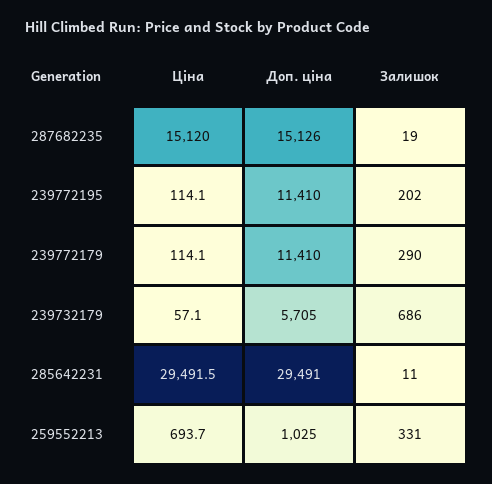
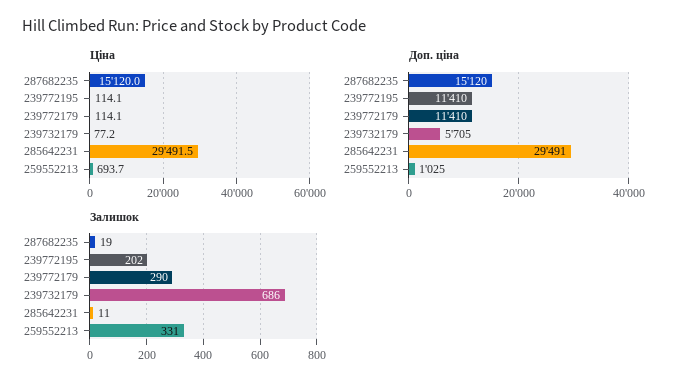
  {
    "Ціна": {
      "287682235": 15120,
      "239772195": 114.1,
      "239772179": 114.1,
-     "239732179": 57.1,
+     "239732179": 77.2,
      "285642231": 29491.5,
      "259552213": 693.7
    },
    "Доп. ціна": {
-     "287682235": 15126,
+     "287682235": 15120,
      "239772195": 11410,
      "239772179": 11410,
      "239732179": 5705,
      "285642231": 29491,
      "259552213": 1025
    },
    "Залишок": {
      "287682235": 19,
      "239772195": 202,
      "239772179": 290,
      "239732179": 686,
      "285642231": 11,
      "259552213": 331
    }
  }

